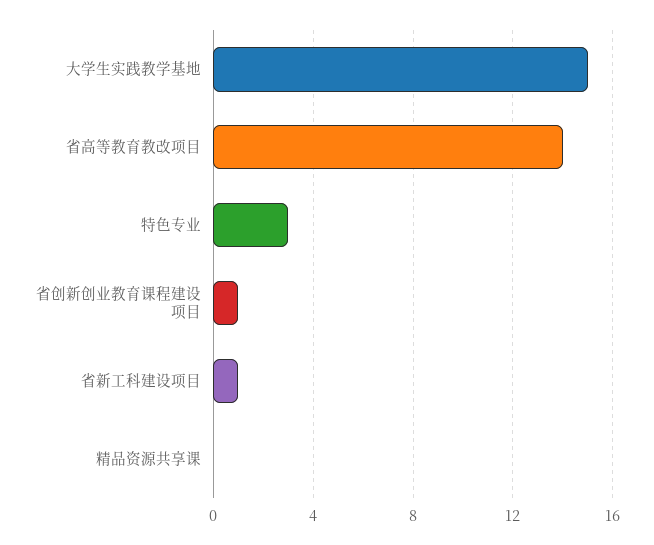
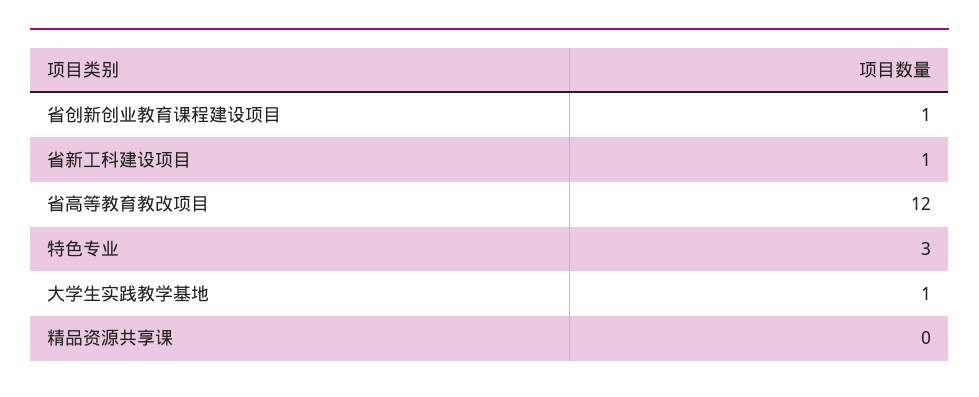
  {
-   "大学生实践教学基地": 15,
+   "大学生实践教学基地": 1,
-   "省高等教育教改项目": 14,
+   "省高等教育教改项目": 12,
    "特色专业": 3,
    "省创新创业教育课程建设项目": 1,
    "省新工科建设项目": 1,
    "精品资源共享课": 0
  }

